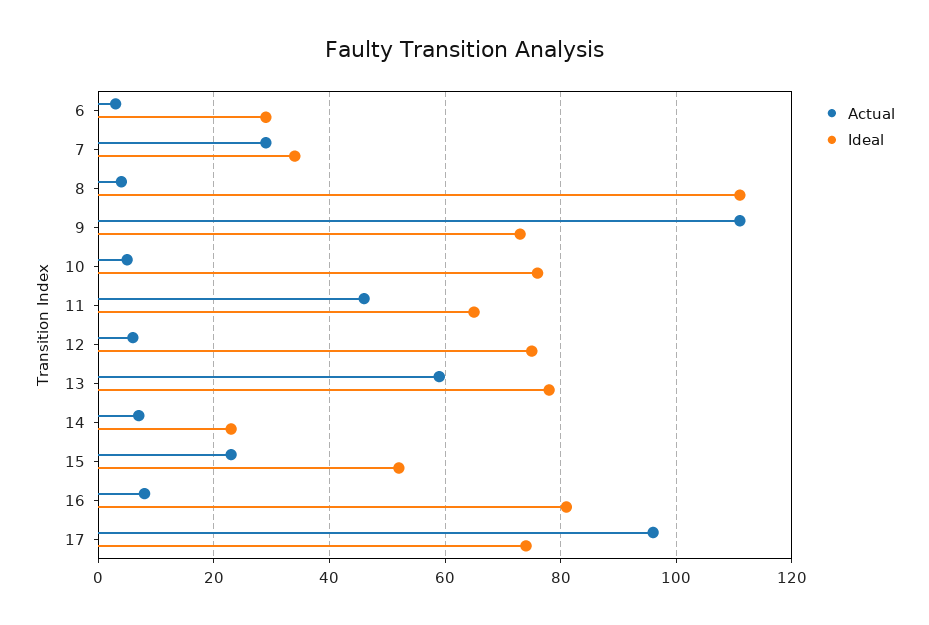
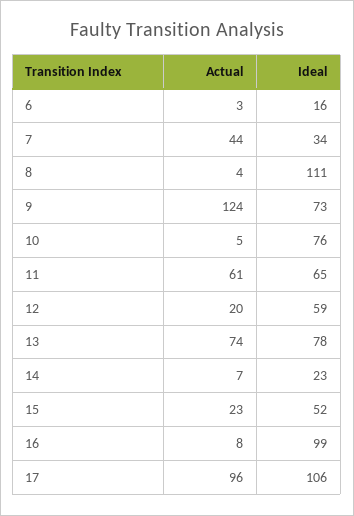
  {
    "Actual": {
      "6": 3,
-     "7": 30,
+     "7": 44,
      "8": 4,
-     "9": 110,
+     "9": 124,
      "10": 5,
-     "11": 45,
+     "11": 61,
-     "12": 5,
+     "12": 20,
-     "13": 60,
+     "13": 74,
      "14": 7,
      "15": 23,
      "16": 8,
      "17": 96
    },
    "Ideal": {
-     "6": 30,
+     "6": 16,
      "7": 34,
      "8": 111,
      "9": 73,
      "10": 76,
      "11": 65,
-     "12": 75,
+     "12": 59,
      "13": 78,
      "14": 23,
      "15": 52,
-     "16": 80,
+     "16": 99,
-     "17": 75
+     "17": 106
    }
  }

